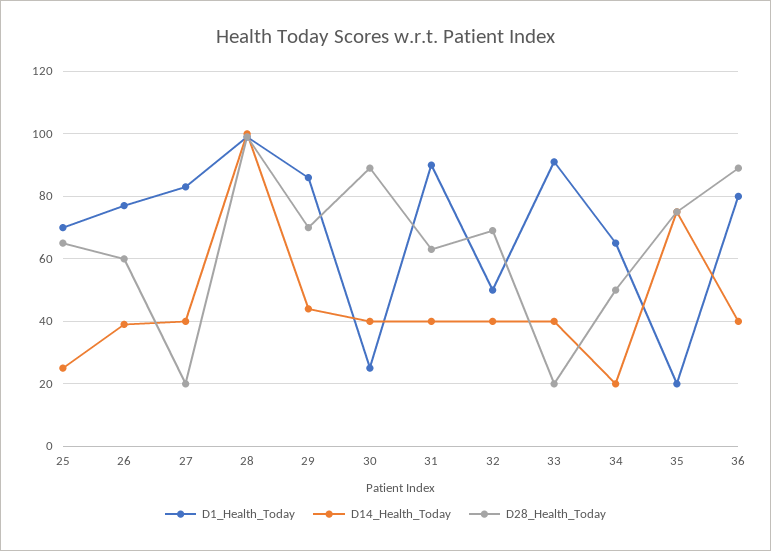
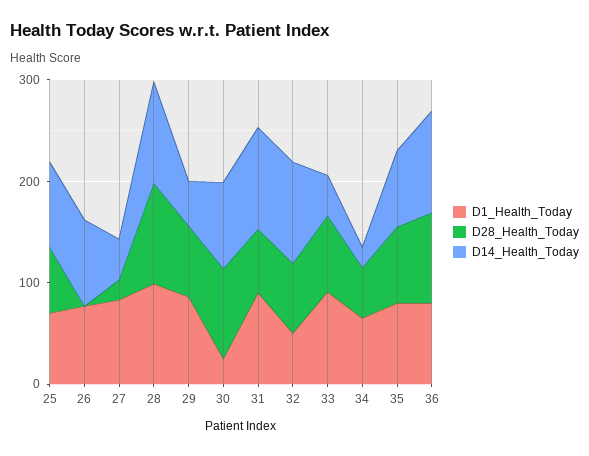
  {
    "D1_Health_Today": {
      "25": 70,
      "26": 75,
      "27": 85,
      "28": 100,
      "29": 85,
      "30": 25,
      "31": 90,
      "32": 50,
      "33": 90,
      "34": 65,
-     "35": 20,
+     "35": 80,
      "36": 80
    },
    "D14_Health_Today": {
-     "25": 25,
+     "25": 80,
-     "26": 40,
+     "26": 80,
      "27": 40,
      "28": 100,
      "29": 45,
-     "30": 40,
+     "30": 80,
-     "31": 40,
+     "31": 100,
-     "32": 40,
+     "32": 100,
      "33": 40,
      "34": 20,
      "35": 75,
-     "36": 40
+     "36": 100
    },
    "D28_Health_Today": {
      "25": 65,
-     "26": 60,
+     "26": 0,
      "27": 20,
      "28": 100,
      "29": 70,
      "30": 90,
      "31": 65,
      "32": 70,
-     "33": 20,
+     "33": 80,
      "34": 50,
      "35": 75,
      "36": 90
    }
  }

